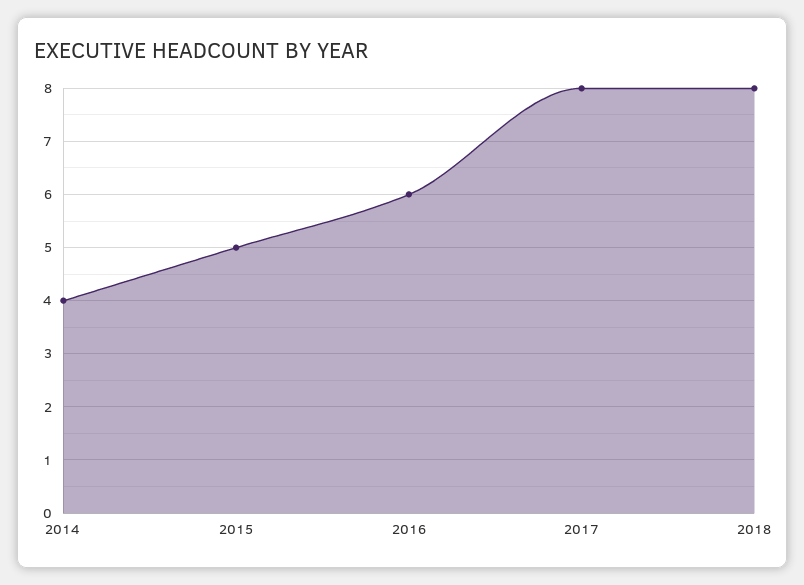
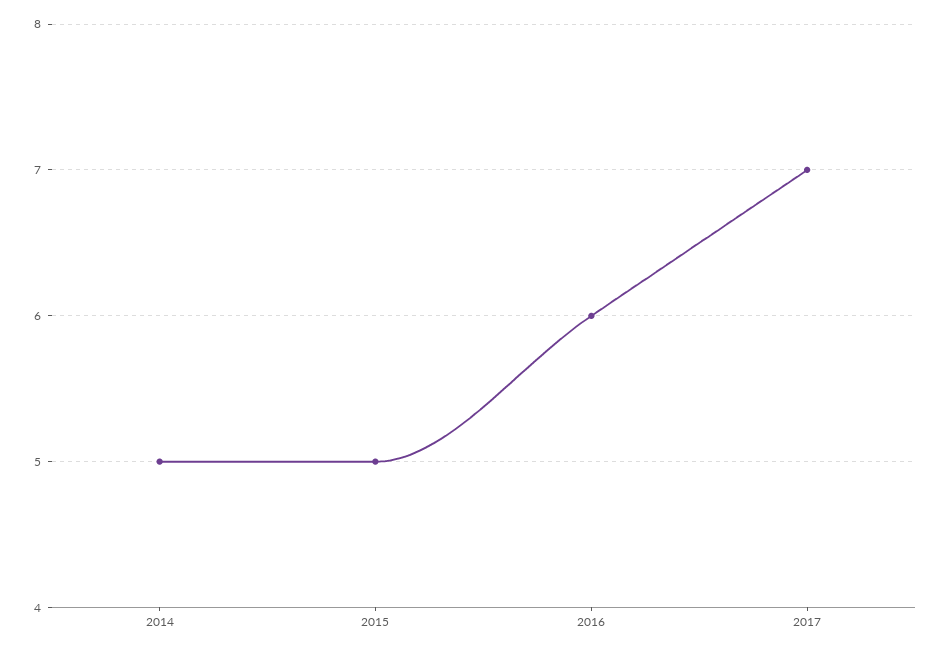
  {
-   "2014": 4,
+   "2014": 5,
    "2015": 5,
    "2016": 6,
-   "2017": 8,
+   "2017": 7
-   "2018": 8
  }

